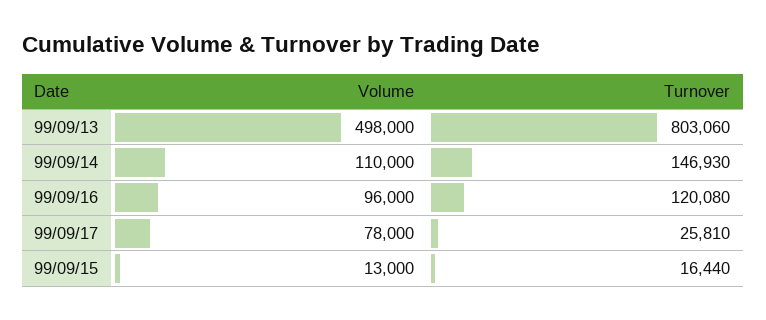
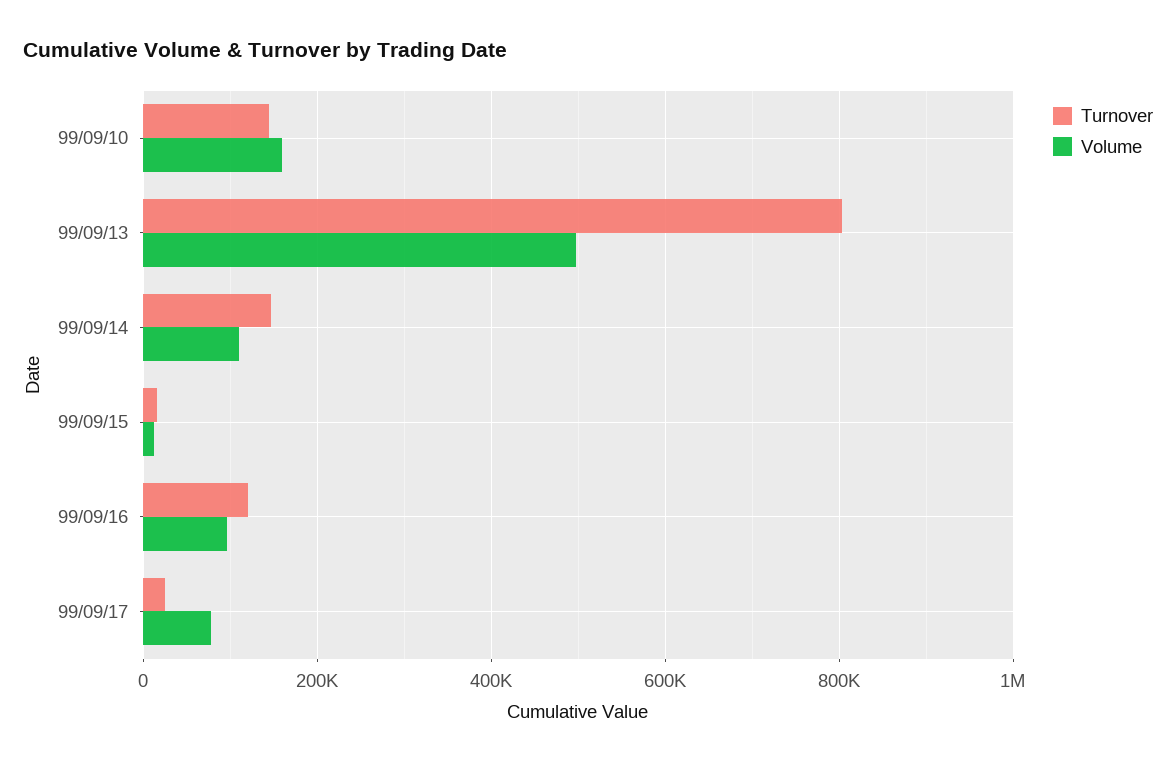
  {
    "Volume": {
      "99/09/13": 498000,
      "99/09/14": 110000,
      "99/09/16": 96000,
      "99/09/17": 78000,
-     "99/09/15": 13000
+     "99/09/15": 13000,
+     "99/09/10": 160000
    },
    "Turnover": {
      "99/09/13": 803060,
      "99/09/14": 146930,
      "99/09/16": 120080,
      "99/09/17": 25810,
-     "99/09/15": 16440
+     "99/09/15": 16440,
+     "99/09/10": 140000
    }
  }

